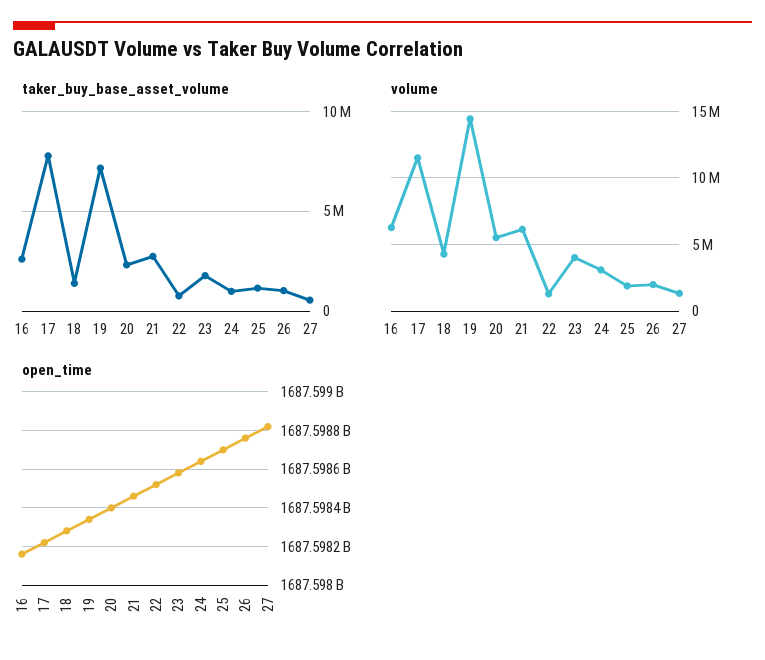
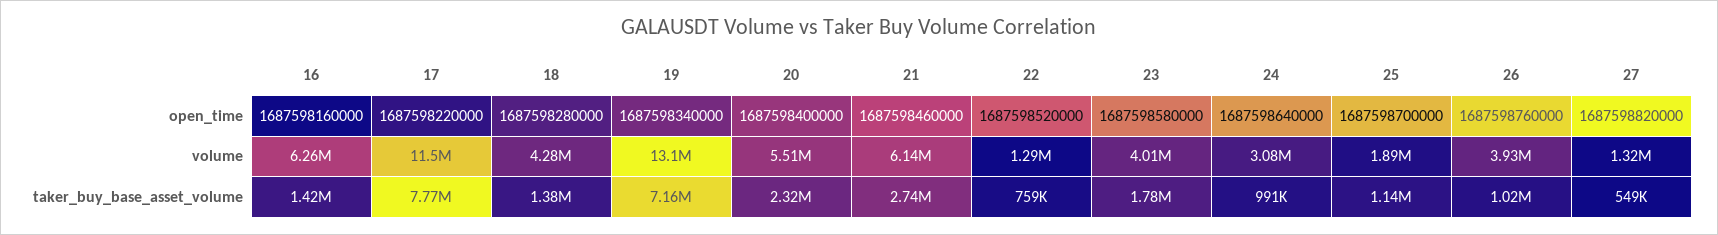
  {
    "taker_buy_base_asset_volume": {
-     "16": 2500000,
+     "16": 1420000,
      "17": 7770000,
      "18": 1380000,
      "19": 7160000,
      "20": 2320000,
      "21": 2740000,
      "22": 759000,
      "23": 1780000,
      "24": 991000,
      "25": 1140000,
      "26": 1020000,
      "27": 549000
    },
    "volume": {
      "16": 6260000,
      "17": 11500000,
      "18": 4280000,
-     "19": 14500000,
+     "19": 13100000,
      "20": 5510000,
      "21": 6140000,
      "22": 1290000,
      "23": 4010000,
      "24": 3080000,
      "25": 1890000,
-     "26": 2000000,
+     "26": 3930000,
      "27": 1320000
    },
    "open_time": {
      "16": 1687598160000,
      "17": 1687598220000,
      "18": 1687598280000,
      "19": 1687598340000,
      "20": 1687598400000,
      "21": 1687598460000,
      "22": 1687598520000,
      "23": 1687598580000,
      "24": 1687598640000,
      "25": 1687598700000,
      "26": 1687598760000,
      "27": 1687598820000
    }
  }

